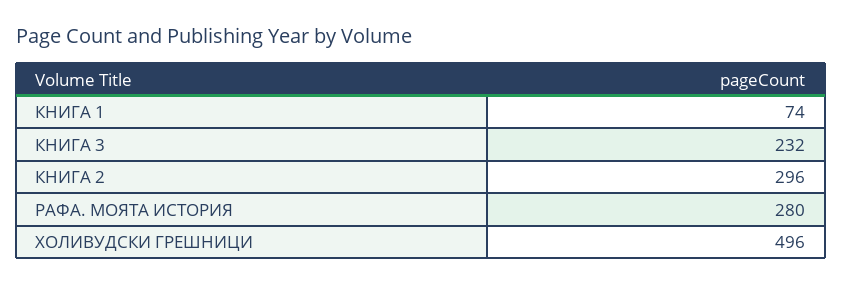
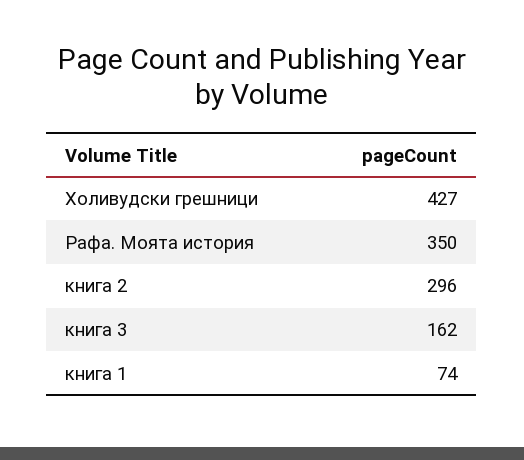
  {
    "КНИГА 1": 74,
-   "КНИГА 3": 232,
+   "КНИГА 3": 162,
    "КНИГА 2": 296,
-   "РАФА. МОЯТА ИСТОРИЯ": 280,
+   "РАФА. МОЯТА ИСТОРИЯ": 350,
-   "ХОЛИВУДСКИ ГРЕШНИЦИ": 496
+   "ХОЛИВУДСКИ ГРЕШНИЦИ": 427
  }

